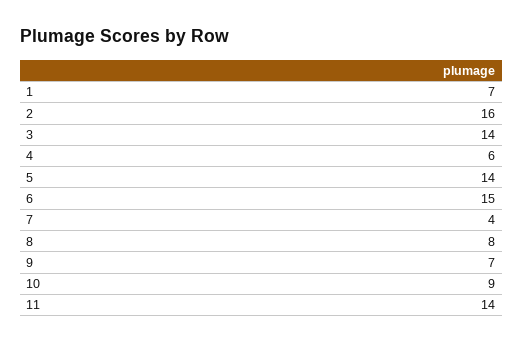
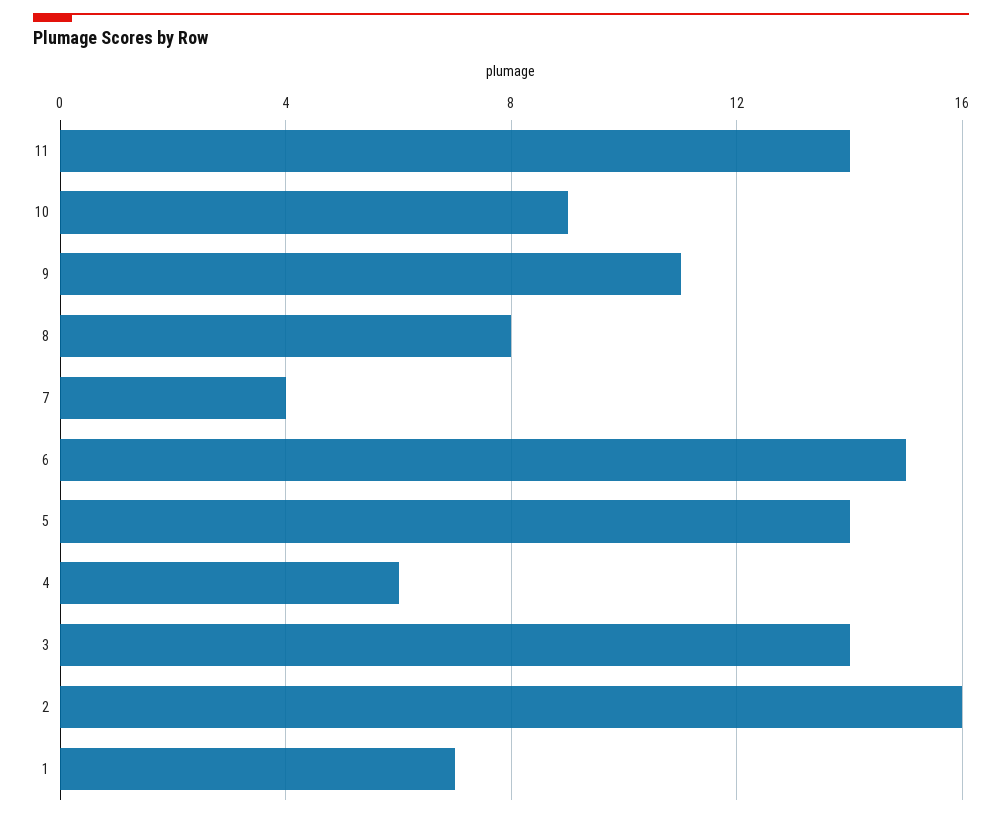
  {
    "1": 7,
    "2": 16,
    "3": 14,
    "4": 6,
    "5": 14,
    "6": 15,
    "7": 4,
    "8": 8,
-   "9": 7,
+   "9": 11,
    "10": 9,
    "11": 14
  }

